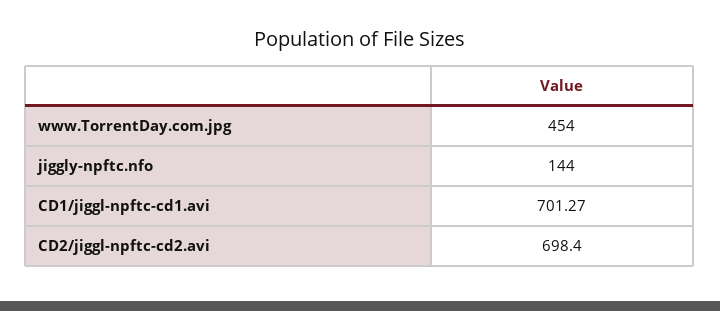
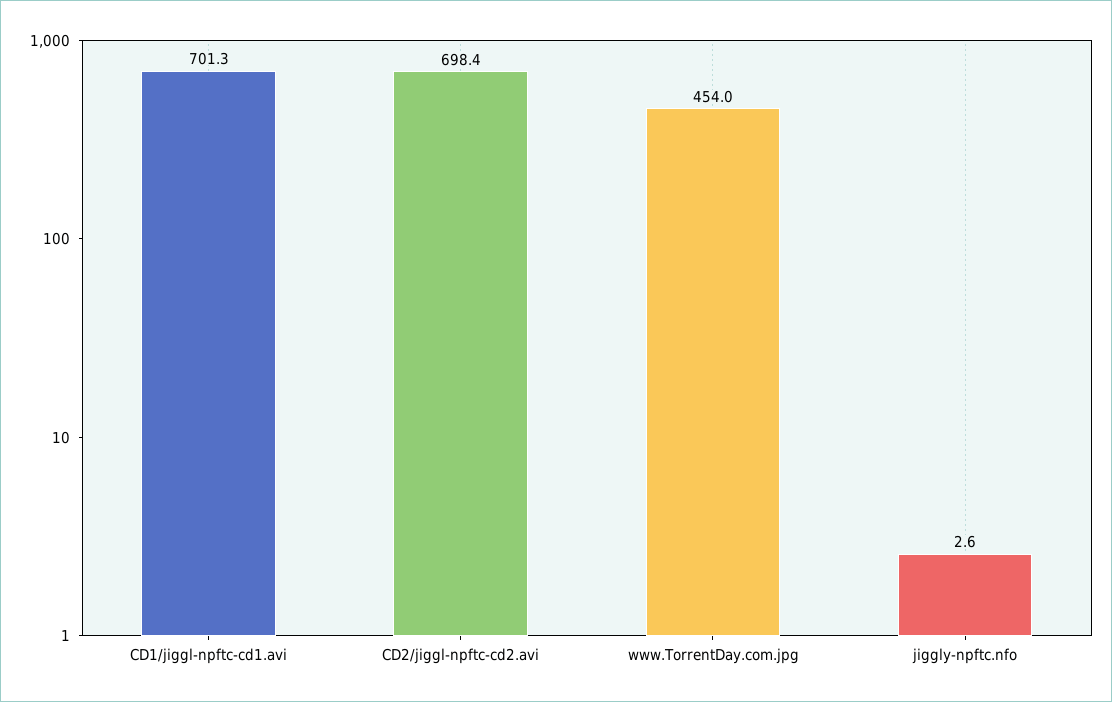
  {
    "www.TorrentDay.com.jpg": 454,
-   "jiggly-npftc.nfo": 144,
+   "jiggly-npftc.nfo": 2.6,
    "CD1/jiggl-npftc-cd1.avi": 701.27,
    "CD2/jiggl-npftc-cd2.avi": 698.4
  }

